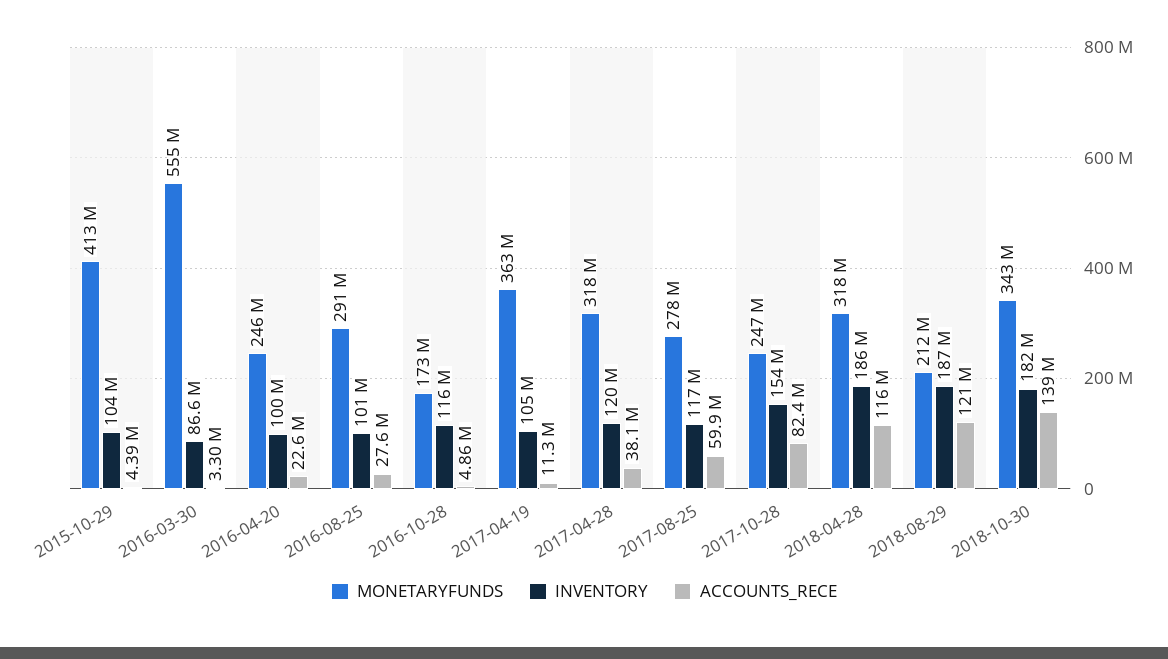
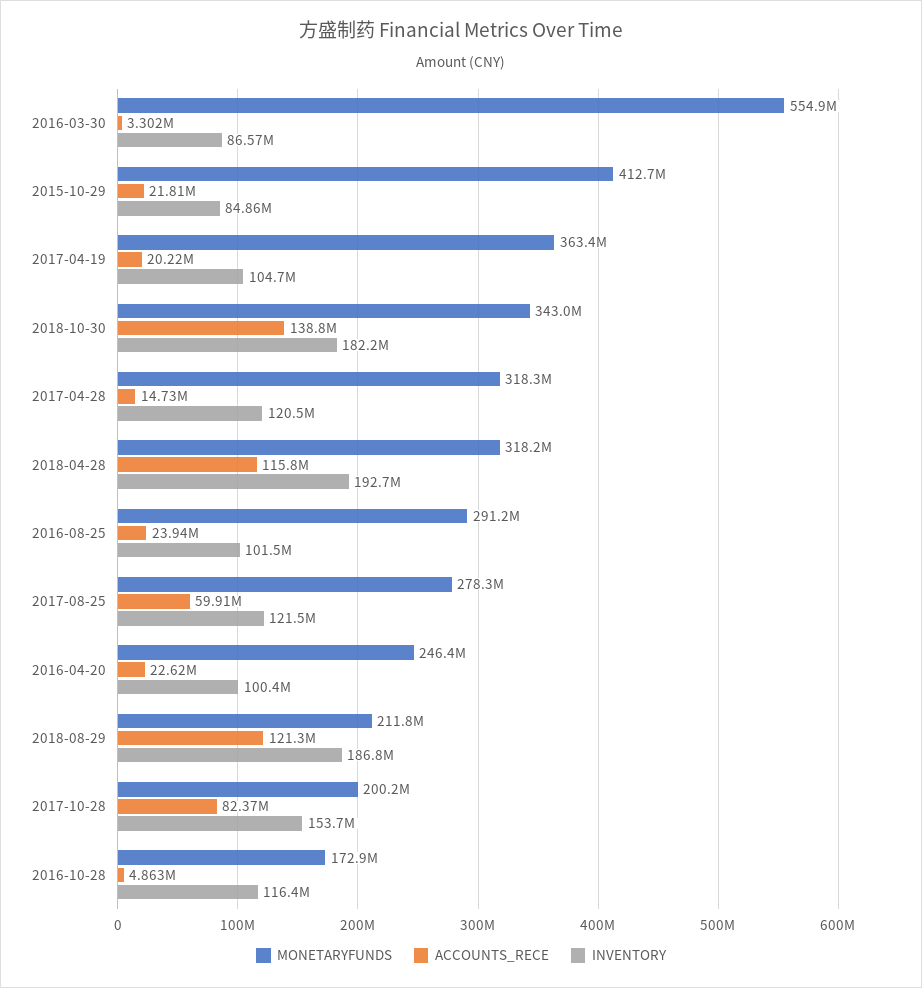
  {
    "MONETARYFUNDS": {
      "2015-10-29": 412700000,
      "2016-03-30": 554900000,
      "2016-04-20": 246400000,
      "2016-08-25": 291200000,
      "2016-10-28": 172900000,
      "2017-04-19": 363400000,
      "2017-04-28": 318300000,
      "2017-08-25": 278300000,
-     "2017-10-28": 247000000,
+     "2017-10-28": 200200000,
      "2018-04-28": 318200000,
      "2018-08-29": 211800000,
      "2018-10-30": 343000000
    },
    "INVENTORY": {
-     "2015-10-29": 104000000,
+     "2015-10-29": 84860000,
      "2016-03-30": 86570000,
      "2016-04-20": 100400000,
      "2016-08-25": 101500000,
      "2016-10-28": 116400000,
      "2017-04-19": 104700000,
      "2017-04-28": 120500000,
-     "2017-08-25": 117000000,
+     "2017-08-25": 121500000,
      "2017-10-28": 153700000,
-     "2018-04-28": 186000000,
+     "2018-04-28": 192700000,
      "2018-08-29": 186800000,
      "2018-10-30": 182200000
    },
    "ACCOUNTS_RECE": {
-     "2015-10-29": 4390000,
+     "2015-10-29": 21810000,
      "2016-03-30": 3302000,
      "2016-04-20": 22620000,
-     "2016-08-25": 27600000,
+     "2016-08-25": 23940000,
      "2016-10-28": 4863000,
-     "2017-04-19": 11300000,
+     "2017-04-19": 20220000,
-     "2017-04-28": 38100000,
+     "2017-04-28": 14730000,
      "2017-08-25": 59910000,
      "2017-10-28": 82370000,
      "2018-04-28": 115800000,
      "2018-08-29": 121300000,
      "2018-10-30": 138800000
    }
  }

